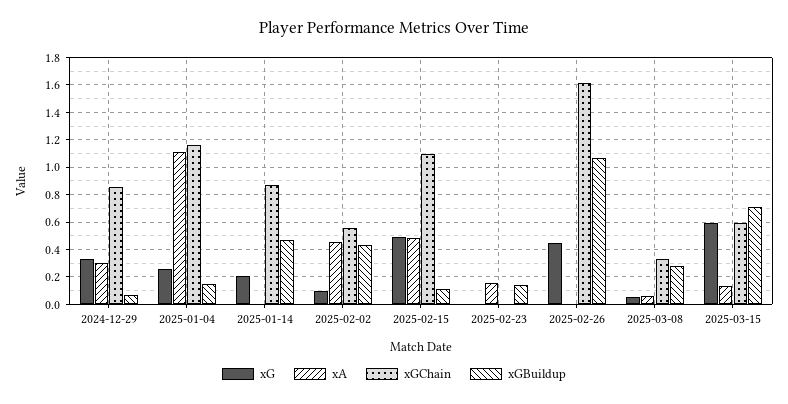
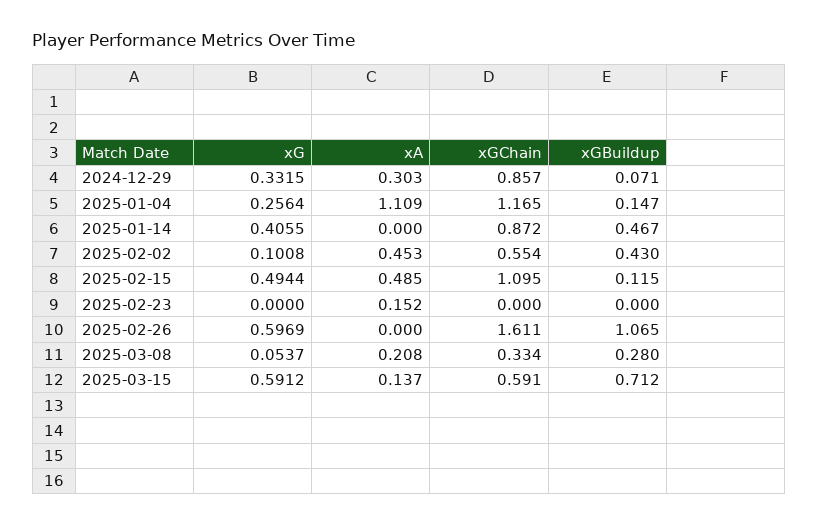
  {
    "xG": {
      "2024-12-29": 0.3315,
      "2025-01-04": 0.2564,
-     "2025-01-14": 0.2,
+     "2025-01-14": 0.4055,
      "2025-02-02": 0.1008,
      "2025-02-15": 0.4944,
      "2025-02-23": 0,
-     "2025-02-26": 0.45,
+     "2025-02-26": 0.5969,
      "2025-03-08": 0.0537,
      "2025-03-15": 0.5912
    },
    "xA": {
      "2024-12-29": 0.303,
      "2025-01-04": 1.109,
      "2025-01-14": 0,
      "2025-02-02": 0.453,
      "2025-02-15": 0.485,
      "2025-02-23": 0.152,
      "2025-02-26": 0,
-     "2025-03-08": 0.05,
+     "2025-03-08": 0.208,
      "2025-03-15": 0.137
    },
    "xGChain": {
      "2024-12-29": 0.857,
      "2025-01-04": 1.165,
      "2025-01-14": 0.872,
      "2025-02-02": 0.554,
      "2025-02-15": 1.095,
      "2025-02-23": 0,
      "2025-02-26": 1.611,
      "2025-03-08": 0.334,
      "2025-03-15": 0.591
    },
    "xGBuildup": {
      "2024-12-29": 0.071,
      "2025-01-04": 0.147,
      "2025-01-14": 0.467,
      "2025-02-02": 0.43,
      "2025-02-15": 0.115,
-     "2025-02-23": 0.15,
+     "2025-02-23": 0,
      "2025-02-26": 1.065,
      "2025-03-08": 0.28,
      "2025-03-15": 0.712
    }
  }

